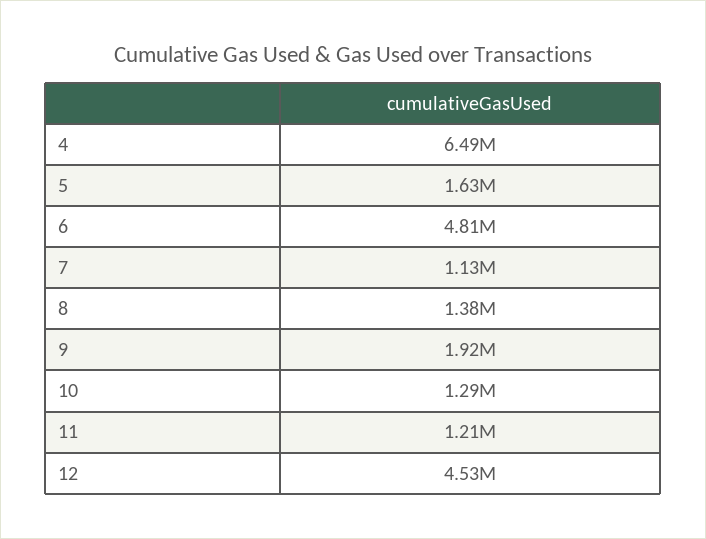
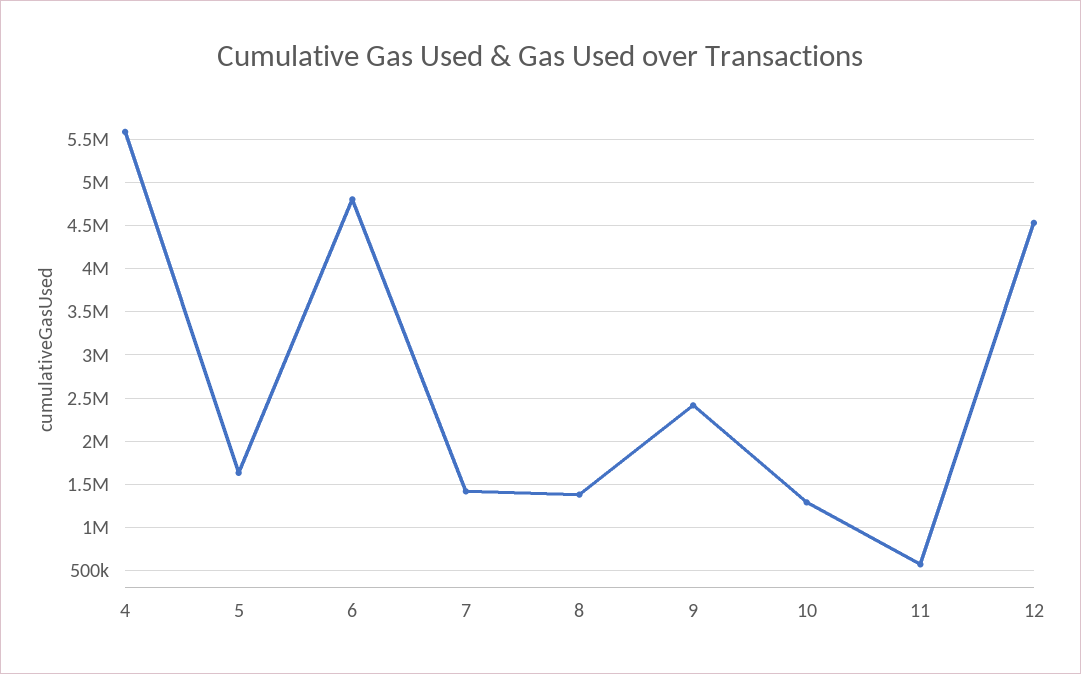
  {
-   "4": 6490000,
+   "4": 5600000,
    "5": 1630000,
    "6": 4810000,
-   "7": 1130000,
+   "7": 1400000,
    "8": 1380000,
-   "9": 1920000,
+   "9": 2400000,
    "10": 1290000,
-   "11": 1210000,
+   "11": 600000,
    "12": 4530000
  }

